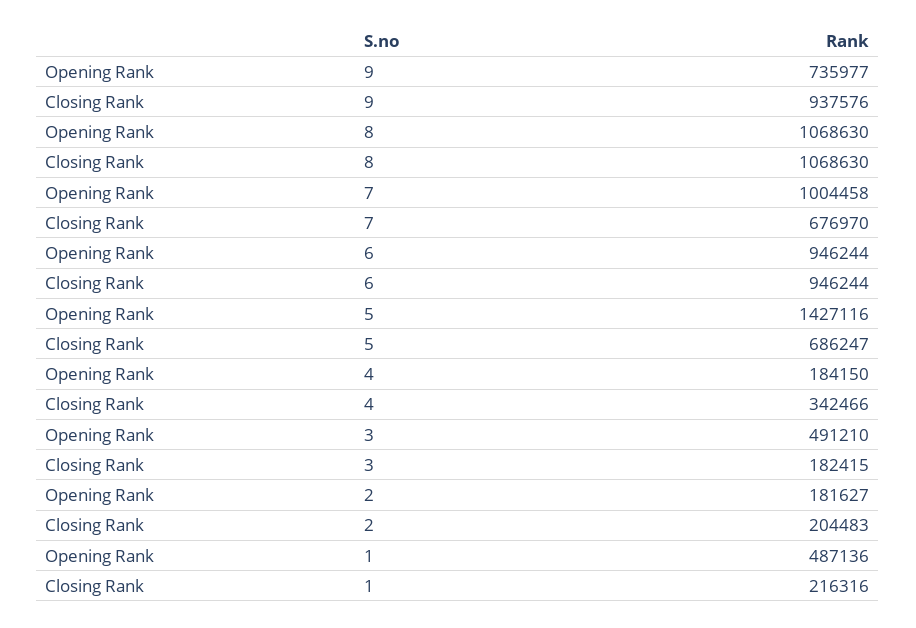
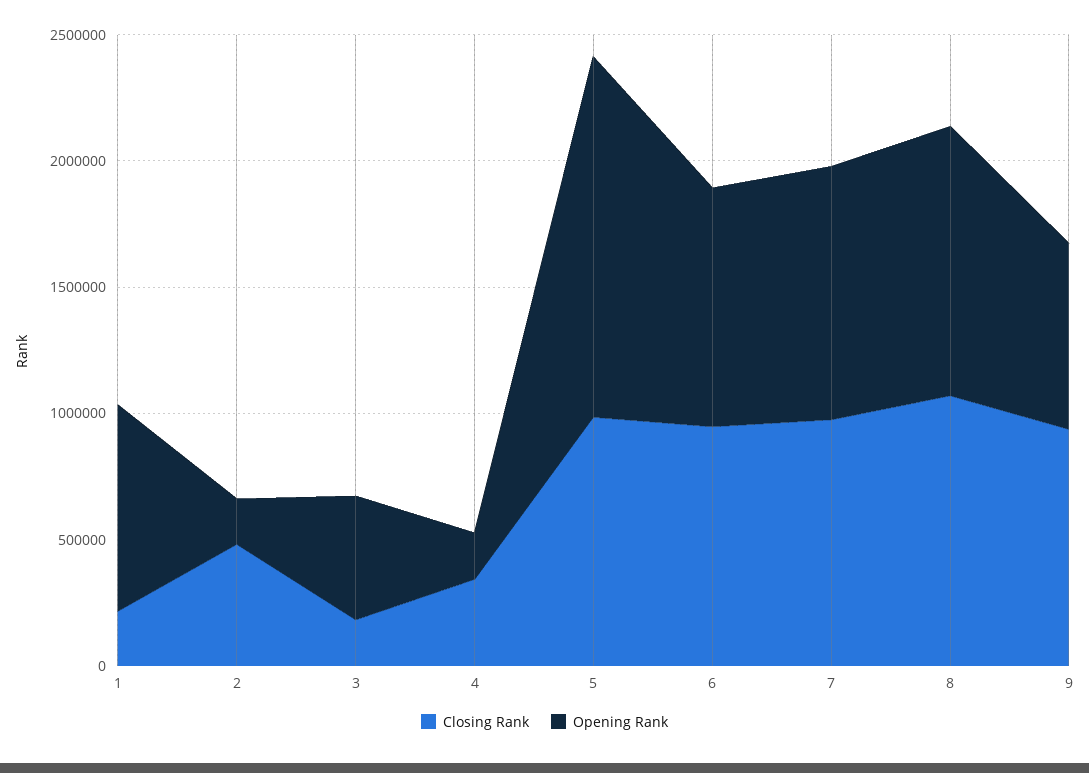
  {
    "Opening Rank": {
      "9": 735977,
      "8": 1068630,
      "7": 1004458,
      "6": 946244,
      "5": 1427116,
      "4": 184150,
      "3": 491210,
      "2": 181627,
-     "1": 487136
+     "1": 800000
    },
    "Closing Rank": {
      "9": 937576,
      "8": 1068630,
-     "7": 676970,
+     "7": 1000000,
      "6": 946244,
-     "5": 686247,
+     "5": 1000000,
      "4": 342466,
      "3": 182415,
-     "2": 204483,
+     "2": 500000,
      "1": 216316
    }
  }

